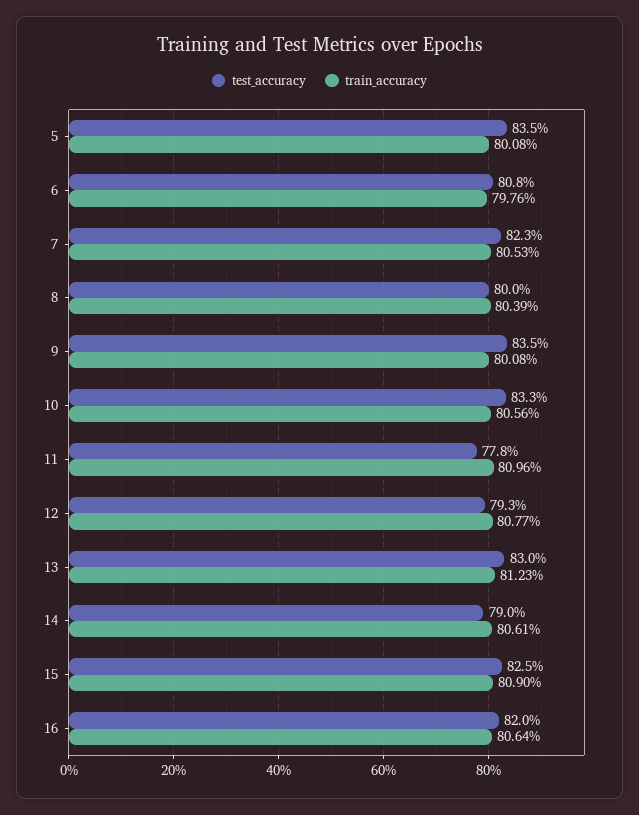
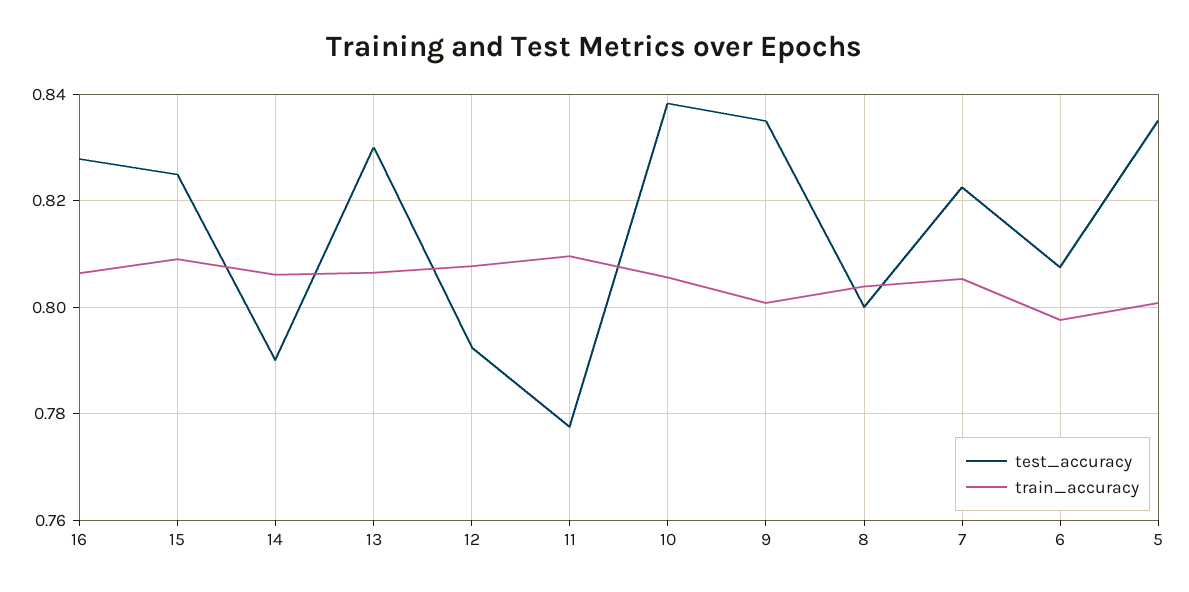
  {
    "test_accuracy": {
      "5": 0.835,
      "6": 0.808,
      "7": 0.823,
      "8": 0.8,
      "9": 0.835,
-     "10": 0.833,
+     "10": 0.838,
      "11": 0.778,
      "12": 0.793,
      "13": 0.83,
      "14": 0.79,
      "15": 0.825,
-     "16": 0.82
+     "16": 0.828
    },
    "train_accuracy": {
      "5": 0.8008,
      "6": 0.7976,
      "7": 0.8053,
      "8": 0.8039,
      "9": 0.8008,
      "10": 0.8056,
      "11": 0.8096,
      "12": 0.8077,
-     "13": 0.8123,
+     "13": 0.806,
      "14": 0.8061,
      "15": 0.809,
      "16": 0.8064
    }
  }

